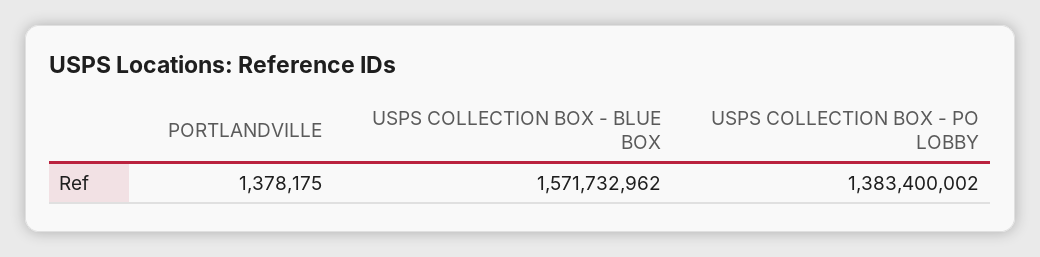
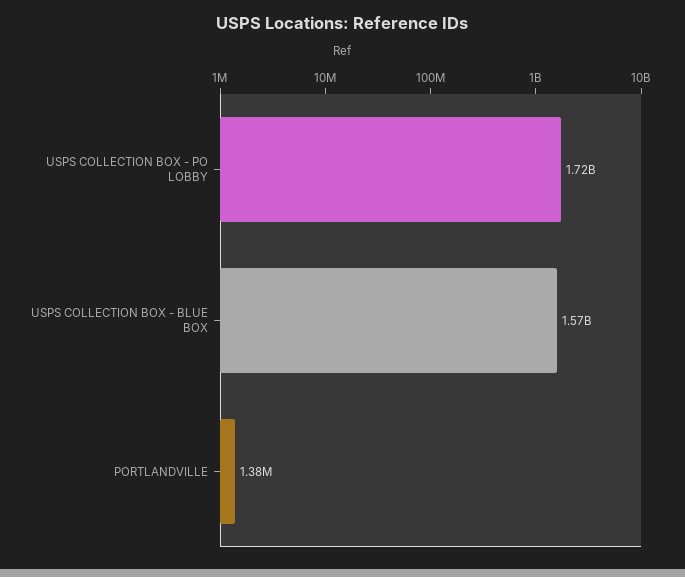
  {
    "PORTLANDVILLE": 1378175,
    "USPS COLLECTION BOX - BLUE BOX": 1571732962,
-   "USPS COLLECTION BOX - PO LOBBY": 1383400002
+   "USPS COLLECTION BOX - PO LOBBY": 1720000000
  }

